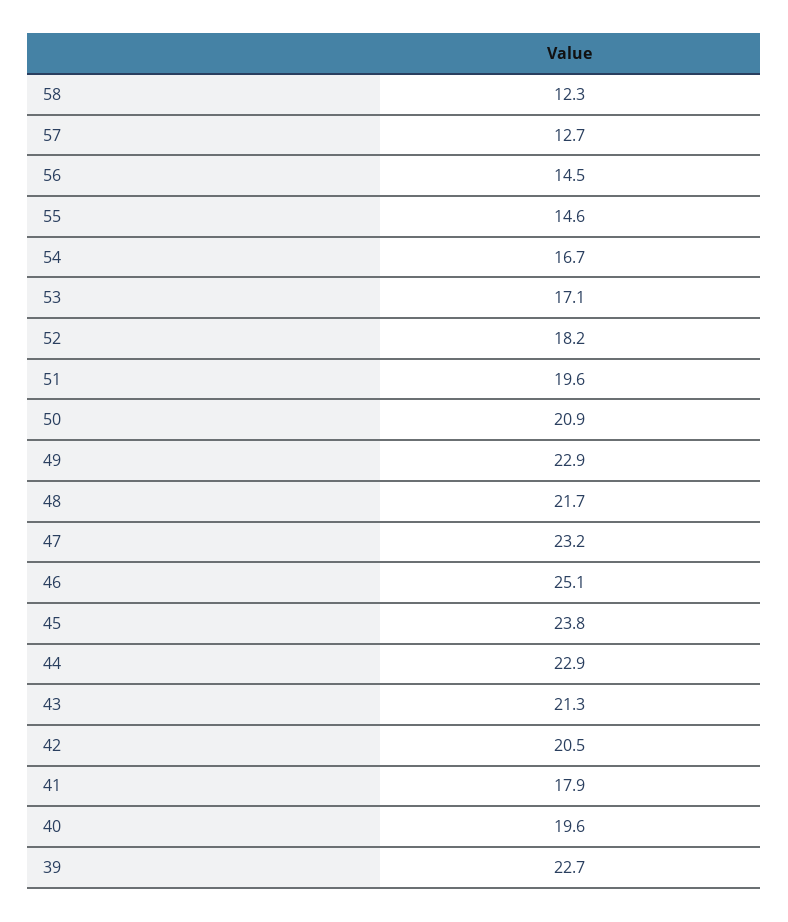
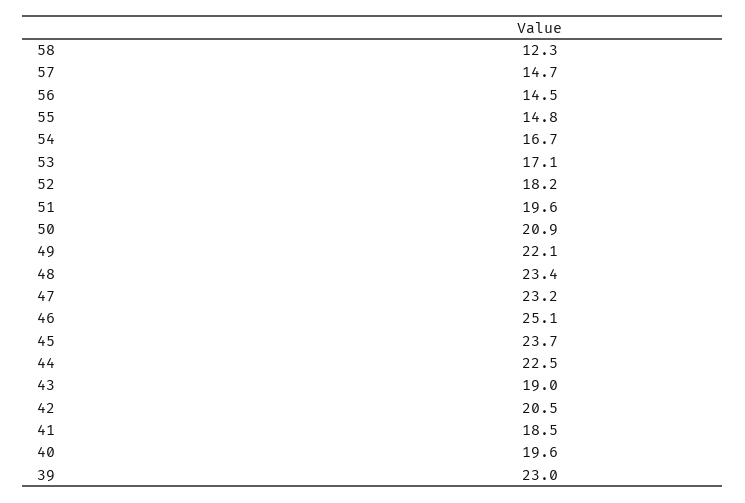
  {
    "58": 12.3,
-   "57": 12.7,
+   "57": 14.7,
    "56": 14.5,
-   "55": 14.6,
+   "55": 14.8,
    "54": 16.7,
    "53": 17.1,
    "52": 18.2,
    "51": 19.6,
    "50": 20.9,
-   "49": 22.9,
+   "49": 22.1,
-   "48": 21.7,
+   "48": 23.4,
    "47": 23.2,
    "46": 25.1,
-   "45": 23.8,
+   "45": 23.7,
-   "44": 22.9,
+   "44": 22.5,
-   "43": 21.3,
+   "43": 19,
    "42": 20.5,
-   "41": 17.9,
+   "41": 18.5,
    "40": 19.6,
-   "39": 22.7
+   "39": 23
  }

